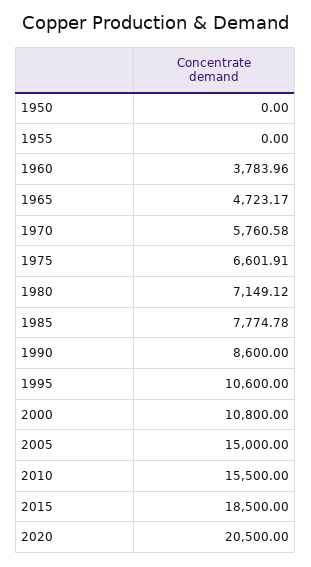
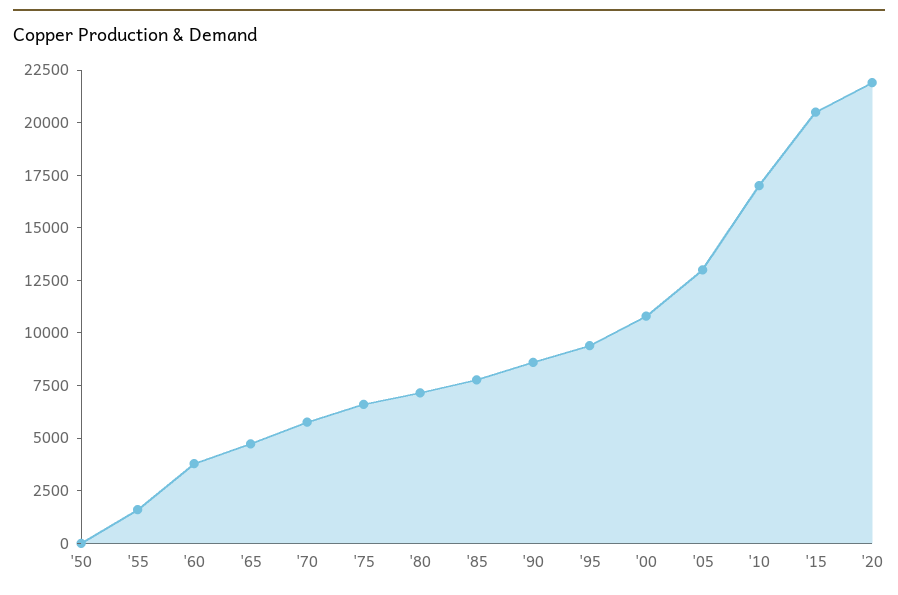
  {
    "1950": 0,
-   "1955": 0,
+   "1955": 1500,
    "1960": 3783.96,
    "1965": 4723.17,
    "1970": 5760.58,
    "1975": 6601.91,
    "1980": 7149.12,
    "1985": 7774.78,
    "1990": 8600,
-   "1995": 10600,
+   "1995": 9500,
    "2000": 10800,
-   "2005": 15000,
+   "2005": 13000,
-   "2010": 15500,
+   "2010": 17000,
-   "2015": 18500,
+   "2015": 20500,
-   "2020": 20500
+   "2020": 22000
  }

